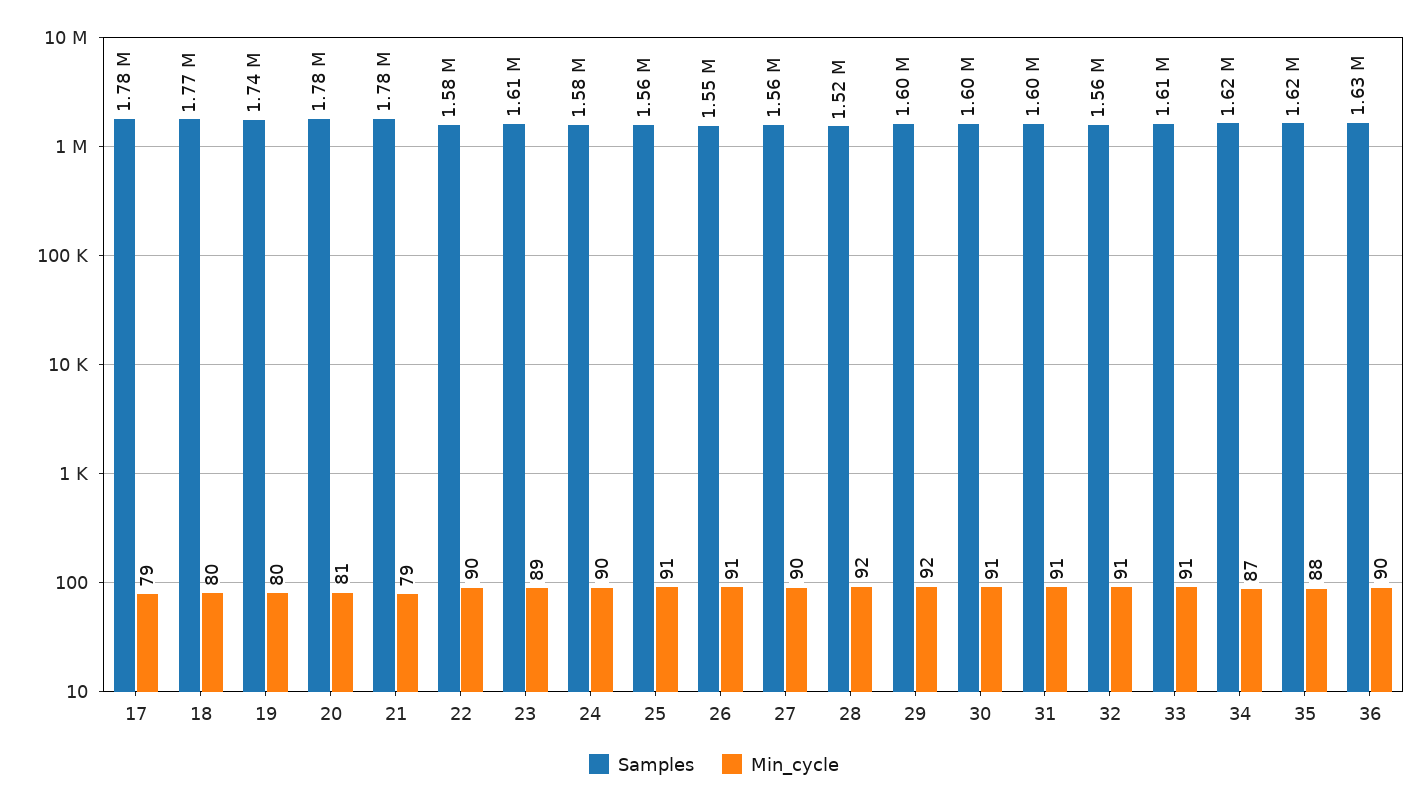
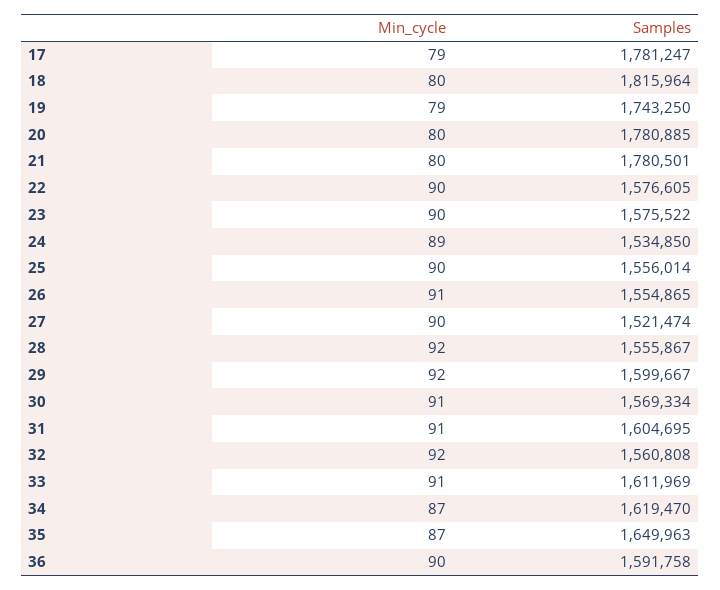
  {
    "Samples": {
      "17": 1781247,
-     "18": 1770000,
+     "18": 1815964,
      "19": 1743250,
      "20": 1780885,
      "21": 1780501,
      "22": 1576605,
-     "23": 1610000,
+     "23": 1575522,
-     "24": 1580000,
+     "24": 1534850,
      "25": 1556014,
      "26": 1554865,
-     "27": 1560000,
+     "27": 1521474,
-     "28": 1520000,
+     "28": 1555867,
      "29": 1599667,
-     "30": 1600000,
+     "30": 1569334,
      "31": 1604695,
      "32": 1560808,
      "33": 1611969,
      "34": 1619470,
-     "35": 1620000,
+     "35": 1649963,
-     "36": 1630000
+     "36": 1591758
    },
    "Min_cycle": {
      "17": 79,
      "18": 80,
-     "19": 80,
+     "19": 79,
-     "20": 81,
+     "20": 80,
-     "21": 79,
+     "21": 80,
      "22": 90,
-     "23": 89,
+     "23": 90,
-     "24": 90,
+     "24": 89,
-     "25": 91,
+     "25": 90,
      "26": 91,
      "27": 90,
      "28": 92,
      "29": 92,
      "30": 91,
      "31": 91,
-     "32": 91,
+     "32": 92,
      "33": 91,
      "34": 87,
-     "35": 88,
+     "35": 87,
      "36": 90
    }
  }

